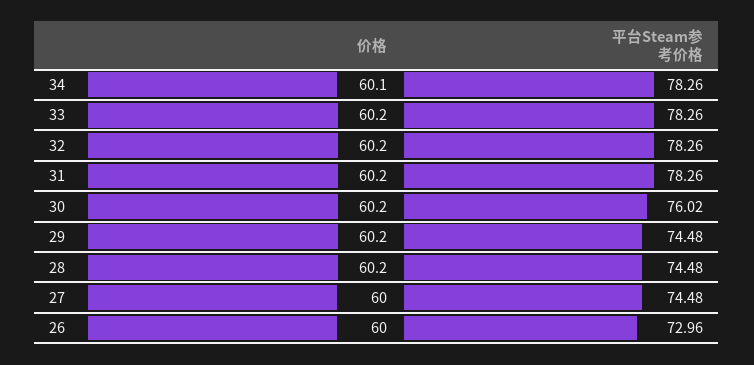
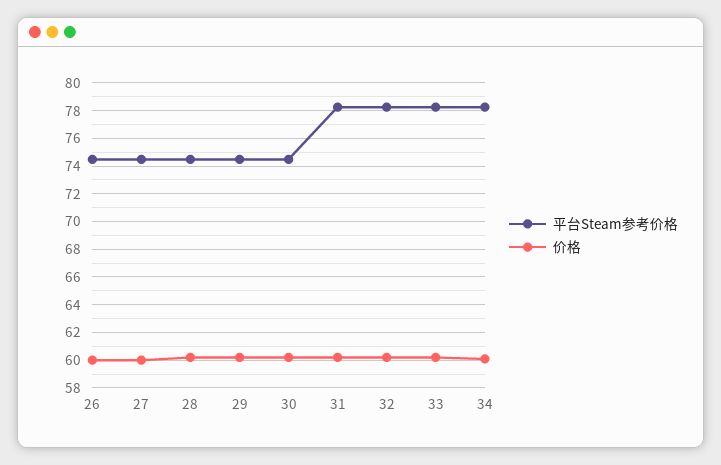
  {
    "价格": {
      "34": 60.1,
      "33": 60.2,
      "32": 60.2,
      "31": 60.2,
      "30": 60.2,
      "29": 60.2,
      "28": 60.2,
      "27": 60,
      "26": 60
    },
    "平台Steam参考价格": {
      "34": 78.26,
      "33": 78.26,
      "32": 78.26,
      "31": 78.26,
-     "30": 76.02,
+     "30": 74.5,
      "29": 74.48,
      "28": 74.48,
      "27": 74.48,
-     "26": 72.96
+     "26": 74.5
    }
  }

